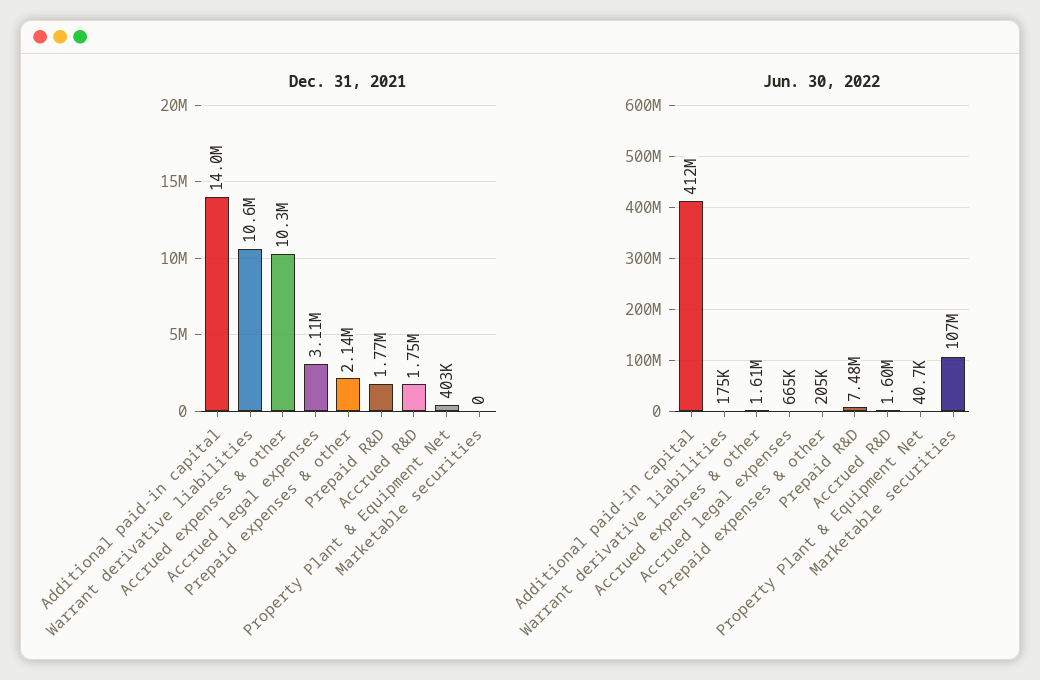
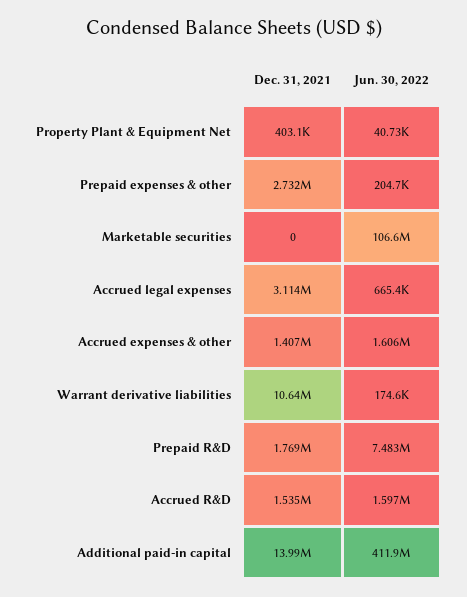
  {
    "Dec. 31, 2021": {
      "Additional paid-in capital": 13990000,
      "Warrant derivative liabilities": 10640000,
-     "Accrued expenses & other": 10300000,
+     "Accrued expenses & other": 1407000,
      "Accrued legal expenses": 3114000,
-     "Prepaid expenses & other": 2140000,
+     "Prepaid expenses & other": 2732000,
      "Prepaid R&D": 1769000,
-     "Accrued R&D": 1750000,
+     "Accrued R&D": 1535000,
      "Property Plant & Equipment Net": 403100,
      "Marketable securities": 0
    },
    "Jun. 30, 2022": {
      "Additional paid-in capital": 411900000,
      "Warrant derivative liabilities": 174600,
      "Accrued expenses & other": 1606000,
      "Accrued legal expenses": 665400,
      "Prepaid expenses & other": 204700,
      "Prepaid R&D": 7483000,
      "Accrued R&D": 1597000,
      "Property Plant & Equipment Net": 40730,
      "Marketable securities": 106600000
    }
  }

